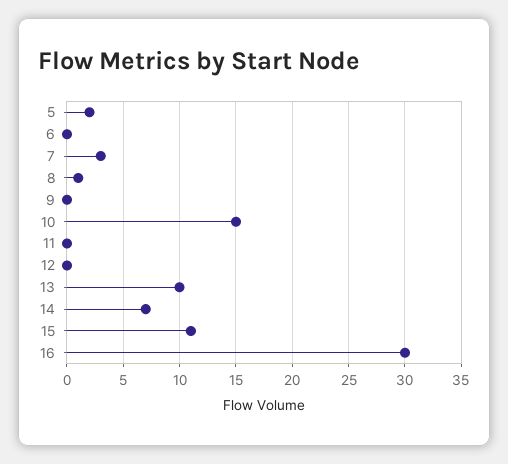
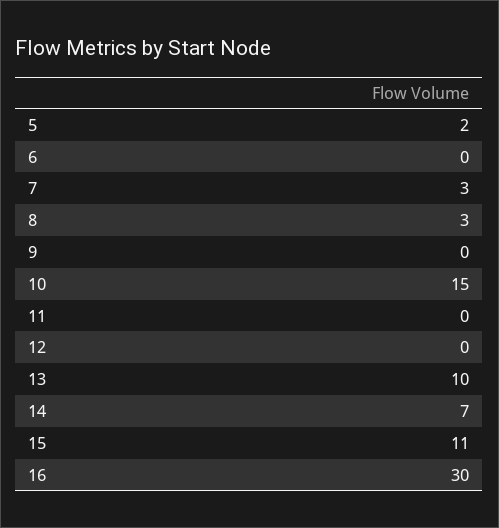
  {
    "5": 2,
    "6": 0,
    "7": 3,
-   "8": 1,
+   "8": 3,
    "9": 0,
    "10": 15,
    "11": 0,
    "12": 0,
    "13": 10,
    "14": 7,
    "15": 11,
    "16": 30
  }

